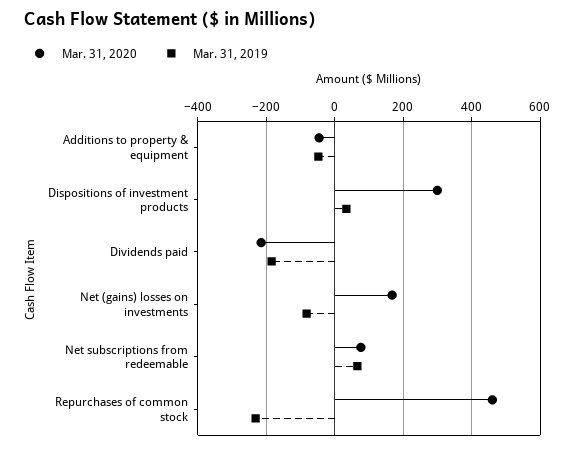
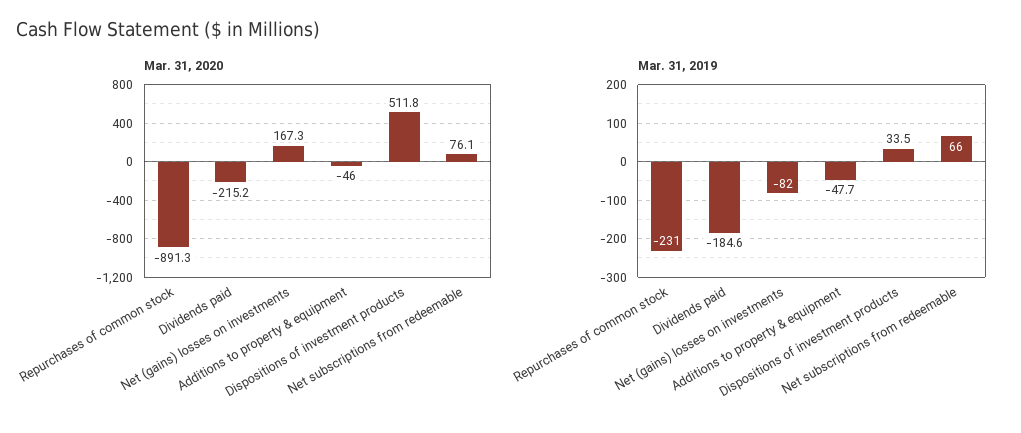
  {
    "Mar. 31, 2020": {
      "Additions to property & equipment": -46,
-     "Dispositions of investment products": 300,
+     "Dispositions of investment products": 511.8,
      "Dividends paid": -215.2,
      "Net (gains) losses on investments": 167.3,
      "Net subscriptions from redeemable": 76.1,
-     "Repurchases of common stock": 460
+     "Repurchases of common stock": -891.3
    },
    "Mar. 31, 2019": {
      "Additions to property & equipment": -47.7,
      "Dispositions of investment products": 33.5,
      "Dividends paid": -184.6,
      "Net (gains) losses on investments": -82,
      "Net subscriptions from redeemable": 66,
      "Repurchases of common stock": -231
    }
  }

